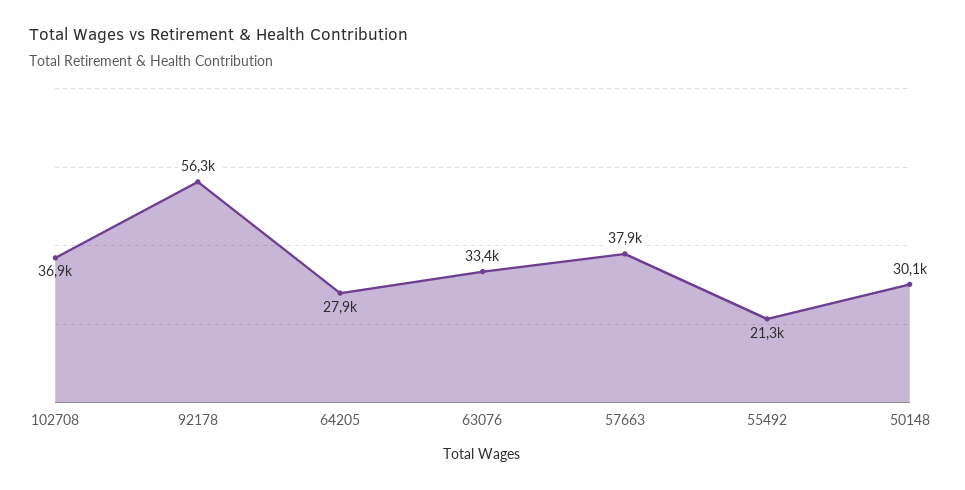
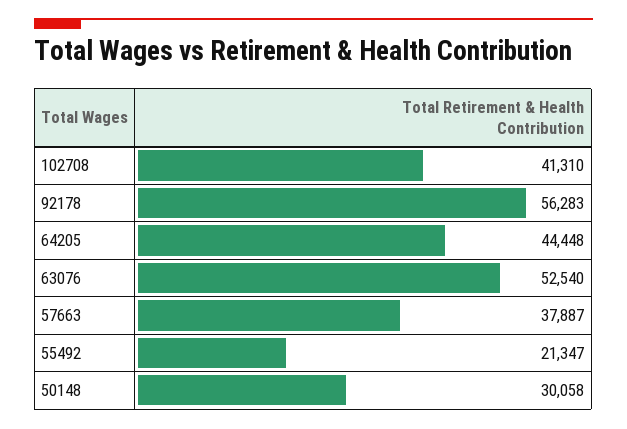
  {
-   "102708": 36900,
+   "102708": 41310,
    "92178": 56283,
-   "64205": 27900,
+   "64205": 44448,
-   "63076": 33400,
+   "63076": 52540,
    "57663": 37887,
    "55492": 21347,
    "50148": 30058
  }

